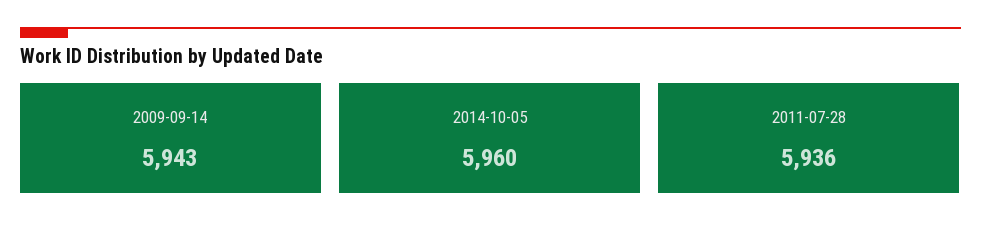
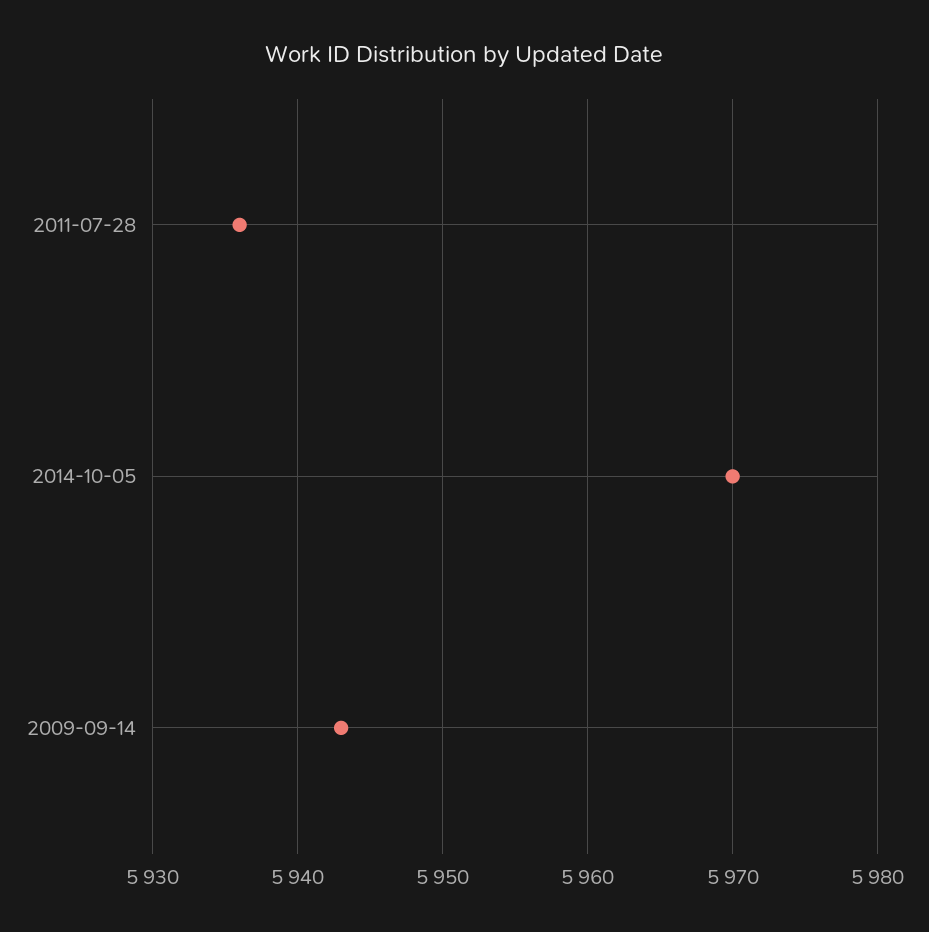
  {
    "2009-09-14": 5943,
-   "2014-10-05": 5960,
+   "2014-10-05": 5970,
    "2011-07-28": 5936
  }

